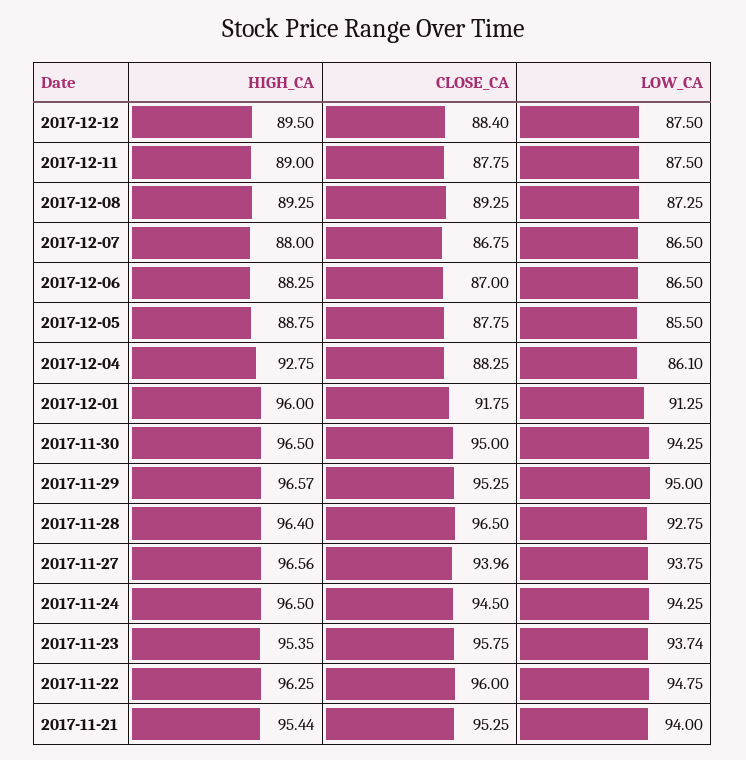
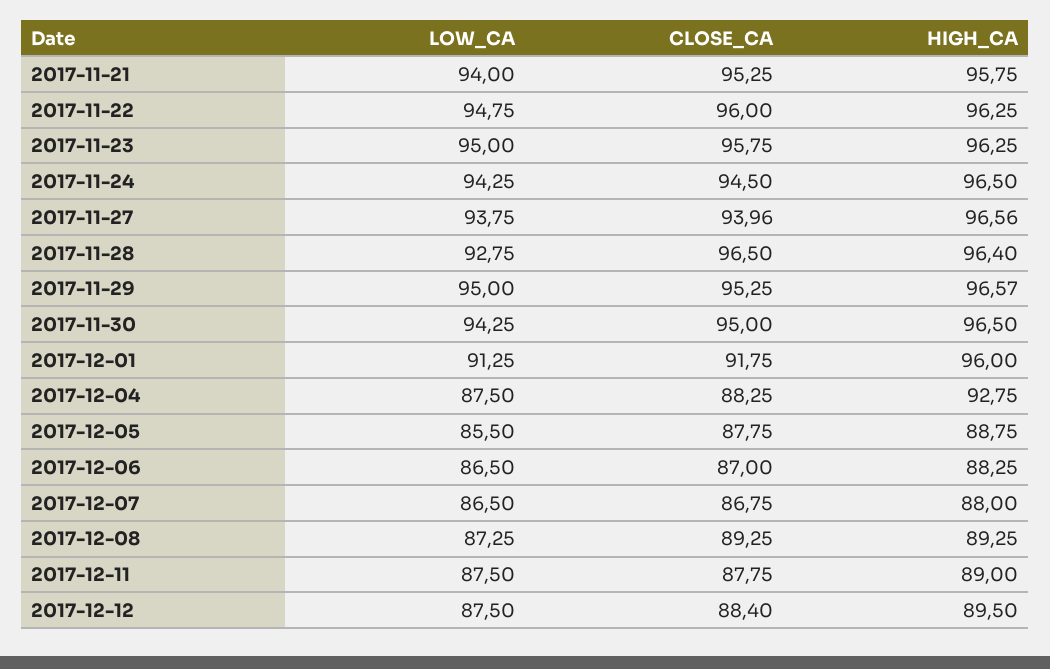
  {
    "HIGH_CA": {
      "2017-12-12": 89.5,
      "2017-12-11": 89,
      "2017-12-08": 89.25,
      "2017-12-07": 88,
      "2017-12-06": 88.25,
      "2017-12-05": 88.75,
      "2017-12-04": 92.75,
      "2017-12-01": 96,
      "2017-11-30": 96.5,
      "2017-11-29": 96.57,
      "2017-11-28": 96.4,
      "2017-11-27": 96.56,
      "2017-11-24": 96.5,
-     "2017-11-23": 95.35,
+     "2017-11-23": 96.25,
      "2017-11-22": 96.25,
-     "2017-11-21": 95.44
+     "2017-11-21": 95.75
    },
    "CLOSE_CA": {
      "2017-12-12": 88.4,
      "2017-12-11": 87.75,
      "2017-12-08": 89.25,
      "2017-12-07": 86.75,
      "2017-12-06": 87,
      "2017-12-05": 87.75,
      "2017-12-04": 88.25,
      "2017-12-01": 91.75,
      "2017-11-30": 95,
      "2017-11-29": 95.25,
      "2017-11-28": 96.5,
      "2017-11-27": 93.96,
      "2017-11-24": 94.5,
      "2017-11-23": 95.75,
      "2017-11-22": 96,
      "2017-11-21": 95.25
    },
    "LOW_CA": {
      "2017-12-12": 87.5,
      "2017-12-11": 87.5,
      "2017-12-08": 87.25,
      "2017-12-07": 86.5,
      "2017-12-06": 86.5,
      "2017-12-05": 85.5,
-     "2017-12-04": 86.1,
+     "2017-12-04": 87.5,
      "2017-12-01": 91.25,
      "2017-11-30": 94.25,
      "2017-11-29": 95,
      "2017-11-28": 92.75,
      "2017-11-27": 93.75,
      "2017-11-24": 94.25,
-     "2017-11-23": 93.74,
+     "2017-11-23": 95,
      "2017-11-22": 94.75,
      "2017-11-21": 94
    }
  }

